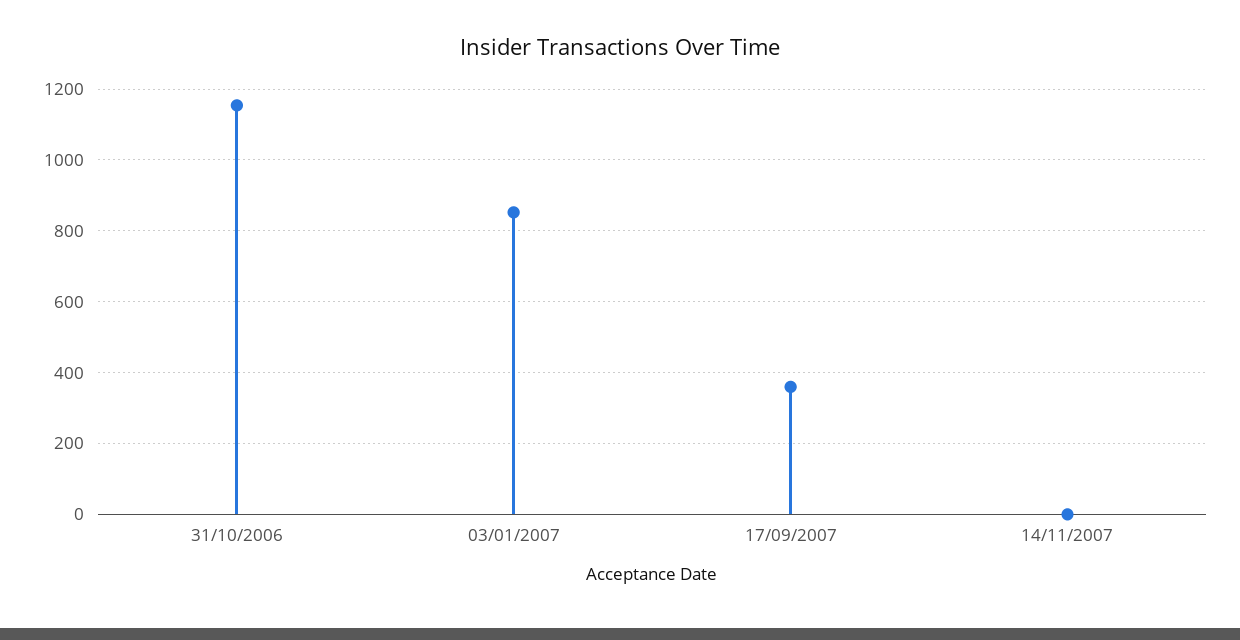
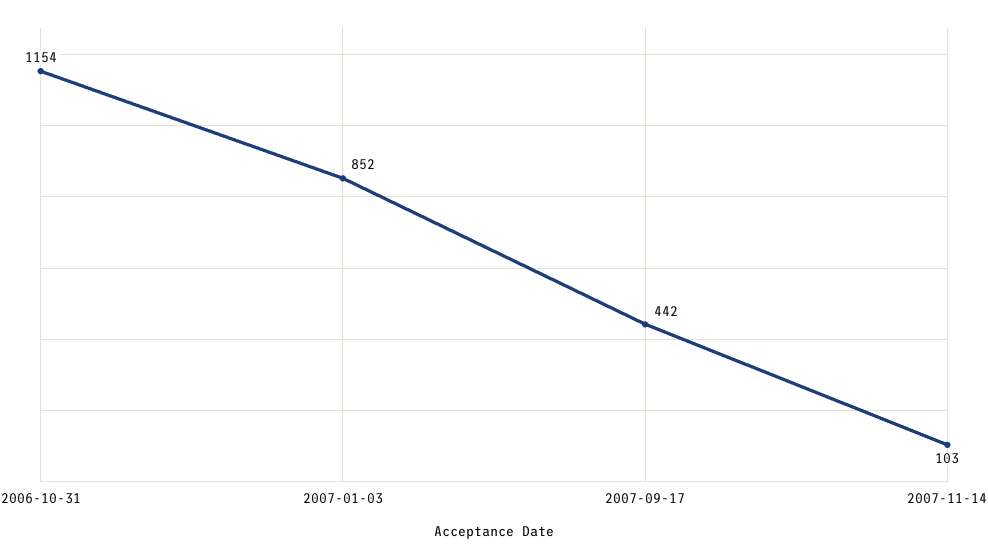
  {
    "31/10/2006": 1154,
    "03/01/2007": 852,
-   "17/09/2007": 360,
+   "17/09/2007": 442,
-   "14/11/2007": 0
+   "14/11/2007": 103
  }

